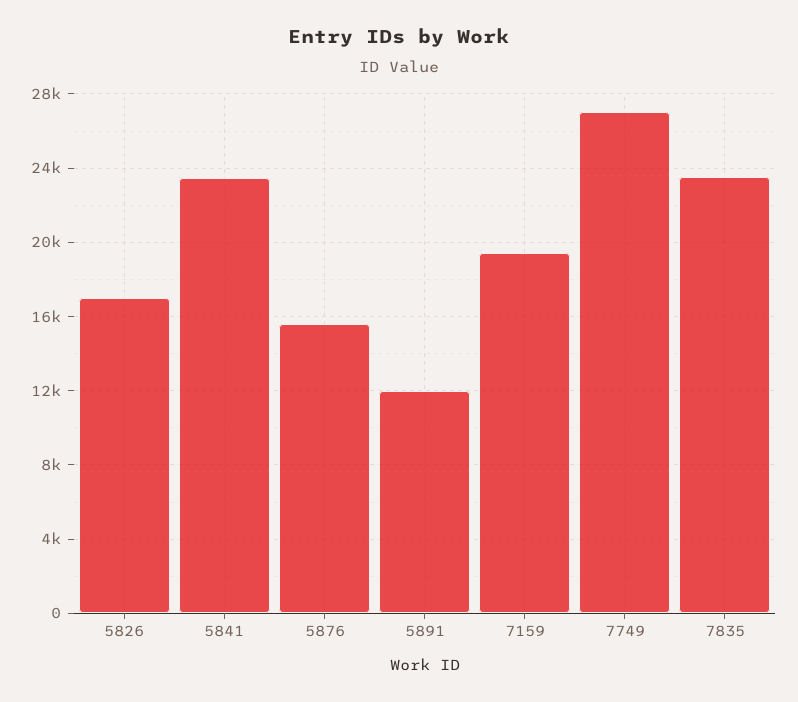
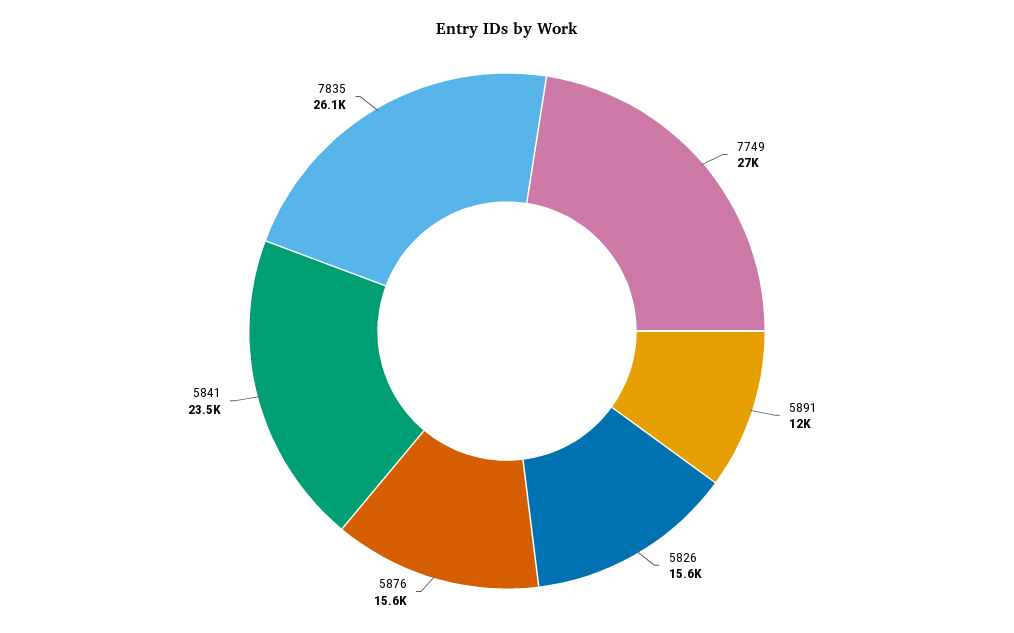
  {
-   "5826": 17000,
+   "5826": 15600,
    "5841": 23500,
    "5876": 15600,
    "5891": 12000,
-   "7159": 19500,
    "7749": 27000,
-   "7835": 23500
+   "7835": 26100
  }

